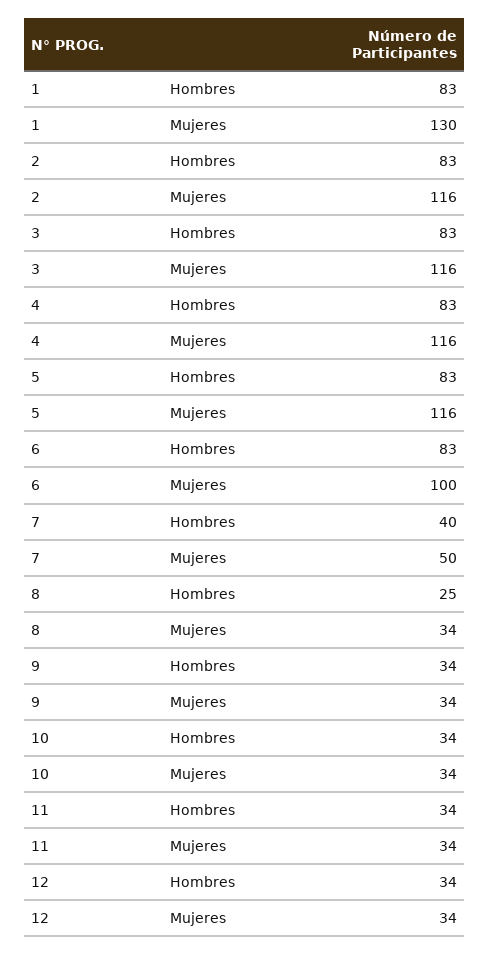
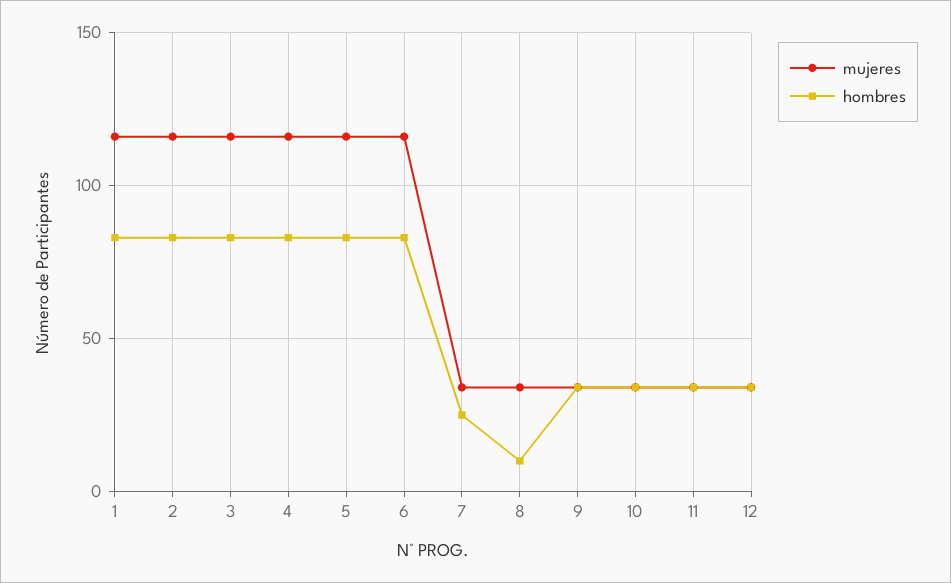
  {
    "Hombres": {
      "1": 83,
      "2": 83,
      "3": 83,
      "4": 83,
      "5": 83,
      "6": 83,
-     "7": 40,
+     "7": 25,
-     "8": 25,
+     "8": 10,
      "9": 34,
      "10": 34,
      "11": 34,
      "12": 34
    },
    "Mujeres": {
-     "1": 130,
+     "1": 115,
      "2": 116,
      "3": 116,
      "4": 116,
      "5": 116,
-     "6": 100,
+     "6": 115,
-     "7": 50,
+     "7": 35,
      "8": 34,
      "9": 34,
      "10": 34,
      "11": 34,
      "12": 34
    }
  }

